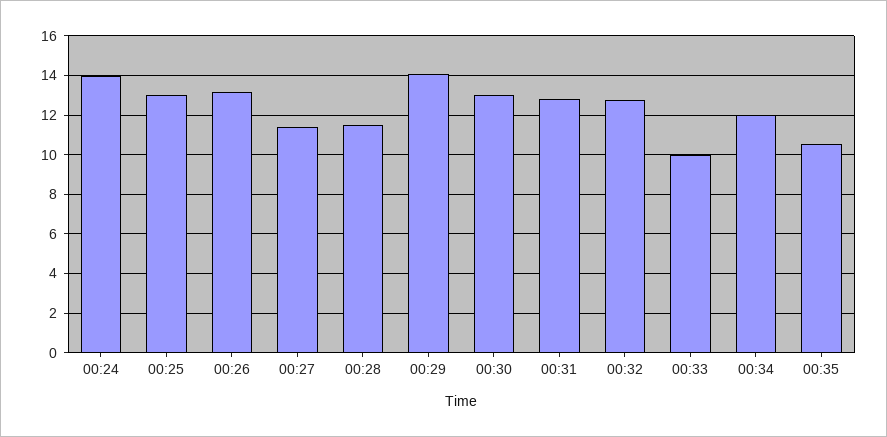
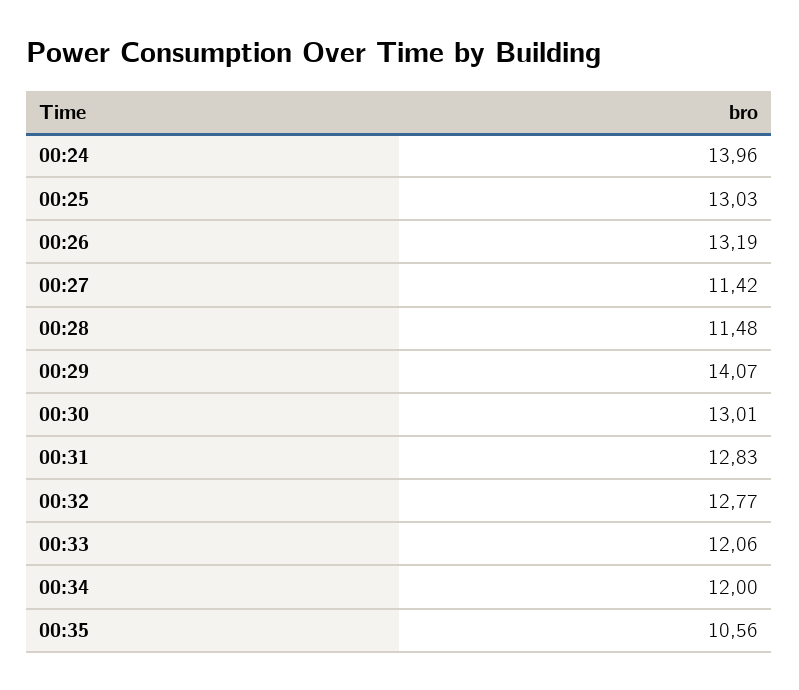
  {
    "00:24": 13.96,
    "00:25": 13.03,
    "00:26": 13.19,
    "00:27": 11.42,
    "00:28": 11.48,
    "00:29": 14.07,
    "00:30": 13.01,
    "00:31": 12.83,
    "00:32": 12.77,
-   "00:33": 10,
+   "00:33": 12.06,
    "00:34": 12,
    "00:35": 10.56
  }

